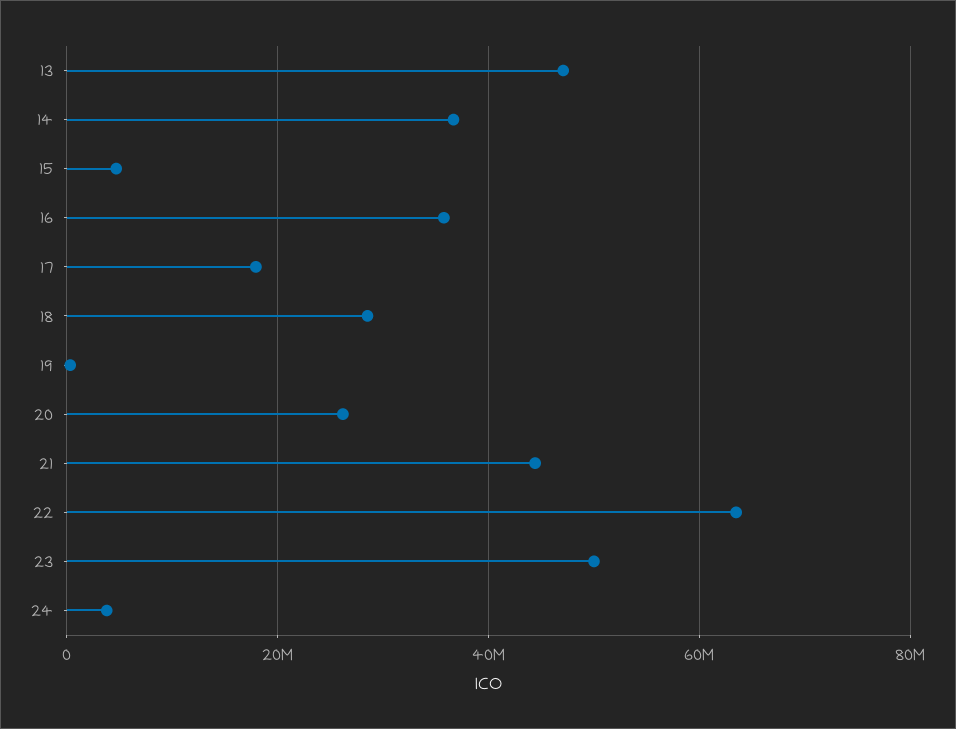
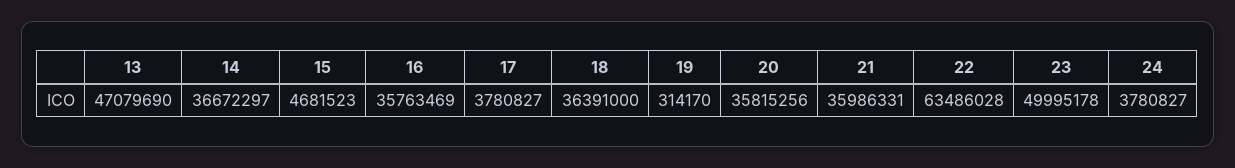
  {
    "13": 47079690,
    "14": 36672297,
    "15": 4681523,
    "16": 35763469,
-   "17": 18000000,
+   "17": 3780827,
-   "18": 28000000,
+   "18": 36391000,
    "19": 314170,
-   "20": 26000000,
+   "20": 35815256,
-   "21": 44000000,
+   "21": 35986331,
    "22": 63486028,
    "23": 49995178,
    "24": 3780827
  }

